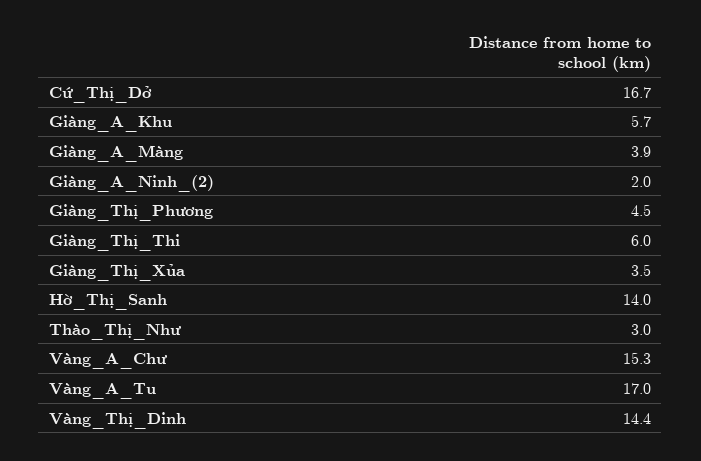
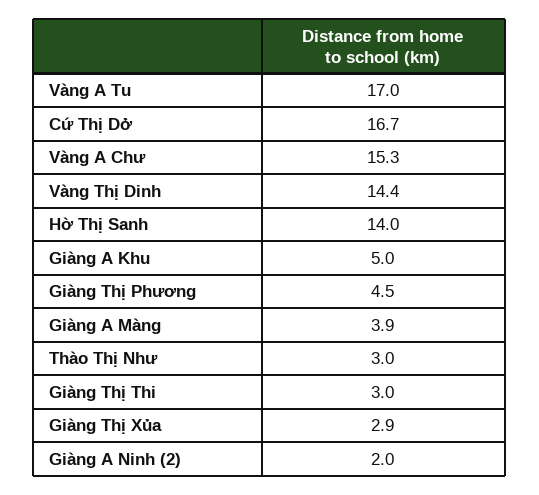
  {
    "Cứ_Thị_Dở": 16.7,
-   "Giàng_A_Khu": 5.7,
+   "Giàng_A_Khu": 5,
    "Giàng_A_Màng": 3.9,
    "Giàng_A_Ninh_(2)": 2,
    "Giàng_Thị_Phương": 4.5,
-   "Giàng_Thị_Thi": 6,
+   "Giàng_Thị_Thi": 3,
-   "Giàng_Thị_Xủa": 3.5,
+   "Giàng_Thị_Xủa": 2.9,
    "Hờ_Thị_Sanh": 14,
    "Thào_Thị_Như": 3,
    "Vàng_A_Chư": 15.3,
    "Vàng_A_Tu": 17,
    "Vàng_Thị_Dinh": 14.4
  }

